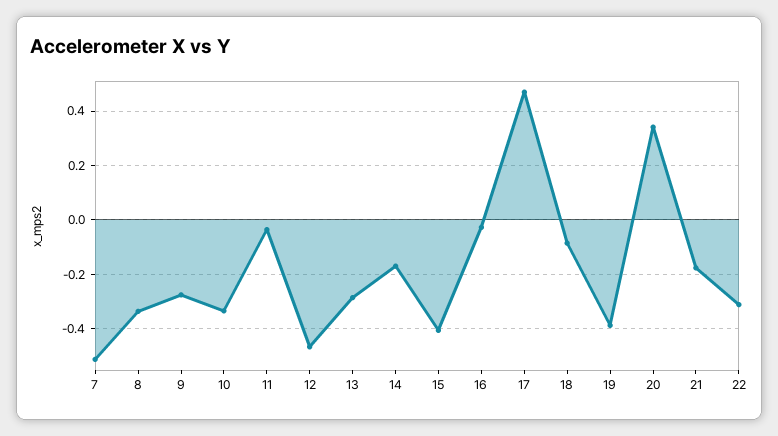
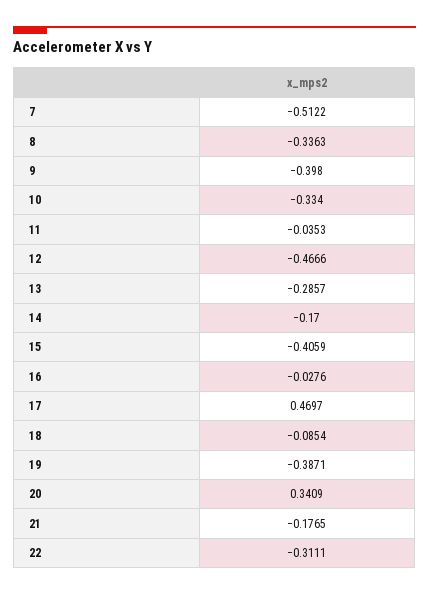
  {
    "7": -0.5122,
    "8": -0.3363,
-   "9": -0.275,
+   "9": -0.398,
    "10": -0.334,
    "11": -0.0353,
    "12": -0.4666,
    "13": -0.2857,
    "14": -0.17,
    "15": -0.4059,
    "16": -0.0276,
    "17": 0.4697,
    "18": -0.0854,
    "19": -0.3871,
    "20": 0.3409,
    "21": -0.1765,
    "22": -0.3111
  }

